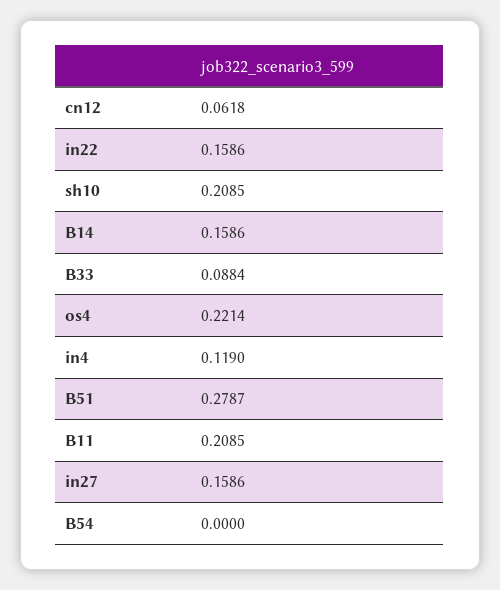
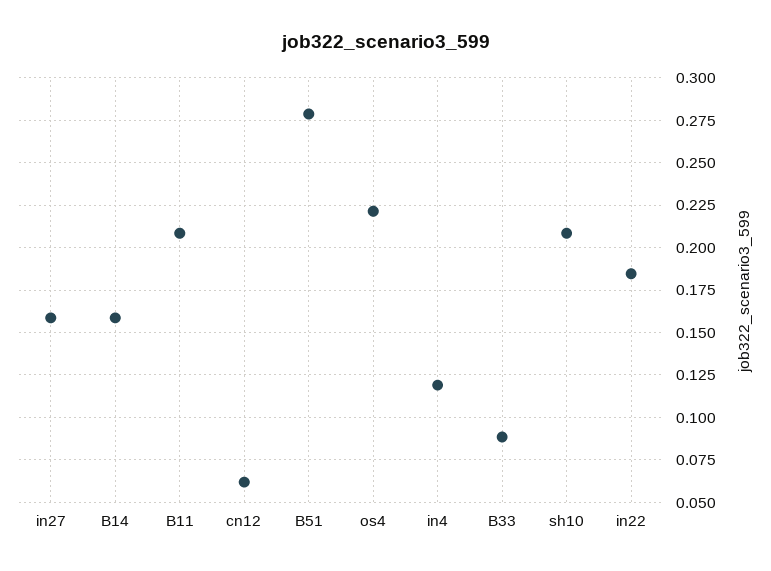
  {
    "cn12": 0.0618,
-   "in22": 0.1586,
+   "in22": 0.185,
    "sh10": 0.2085,
    "B14": 0.1586,
    "B33": 0.0884,
    "os4": 0.2214,
    "in4": 0.119,
    "B51": 0.2787,
    "B11": 0.2085,
-   "in27": 0.1586,
+   "in27": 0.1586
-   "B54": 0
  }

